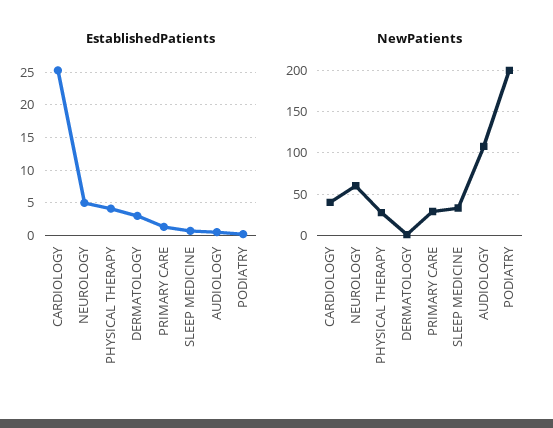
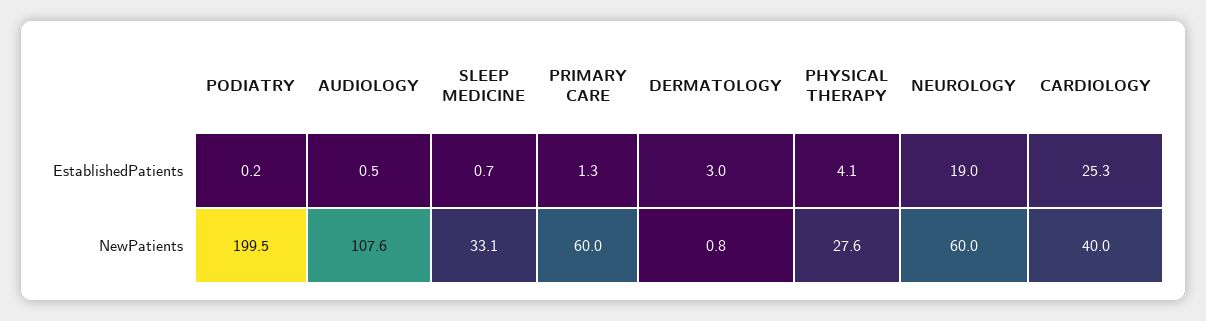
  {
    "EstablishedPatients": {
      "CARDIOLOGY": 25.3,
-     "NEUROLOGY": 5,
+     "NEUROLOGY": 19,
      "PHYSICAL THERAPY": 4.1,
      "DERMATOLOGY": 3,
      "PRIMARY CARE": 1.3,
      "SLEEP MEDICINE": 0.7,
      "AUDIOLOGY": 0.5,
      "PODIATRY": 0.2
    },
    "NewPatients": {
      "CARDIOLOGY": 40,
      "NEUROLOGY": 60,
      "PHYSICAL THERAPY": 27.6,
      "DERMATOLOGY": 0.8,
-     "PRIMARY CARE": 30,
+     "PRIMARY CARE": 60,
      "SLEEP MEDICINE": 33.1,
      "AUDIOLOGY": 107.6,
      "PODIATRY": 199.5
    }
  }

